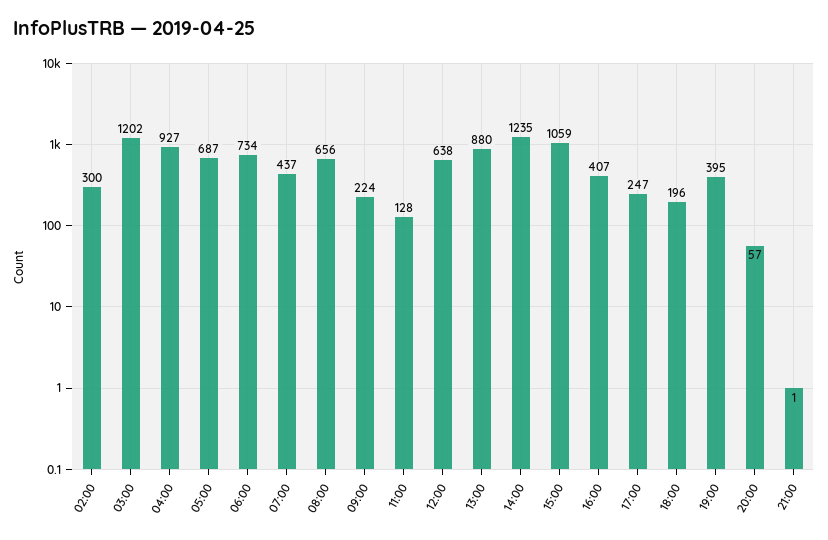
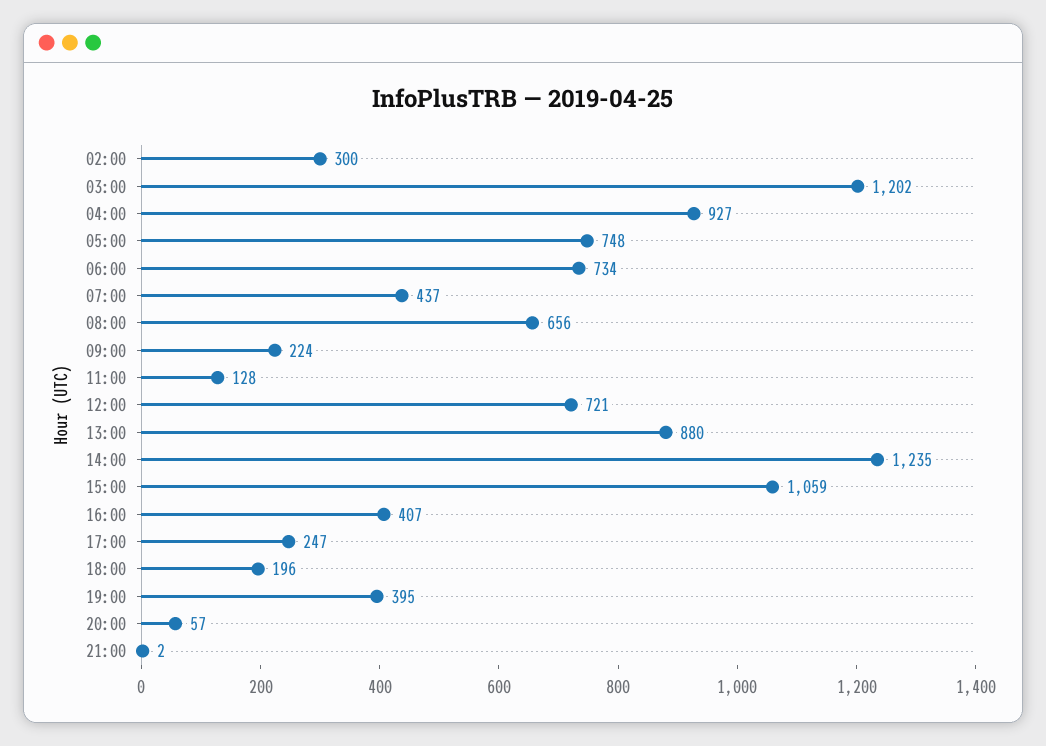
  {
    "02:00": 300,
    "03:00": 1202,
    "04:00": 927,
-   "05:00": 687,
+   "05:00": 748,
    "06:00": 734,
    "07:00": 437,
    "08:00": 656,
    "09:00": 224,
    "11:00": 128,
-   "12:00": 638,
+   "12:00": 721,
    "13:00": 880,
    "14:00": 1235,
    "15:00": 1059,
    "16:00": 407,
    "17:00": 247,
    "18:00": 196,
    "19:00": 395,
    "20:00": 57,
-   "21:00": 1
+   "21:00": 2
  }

